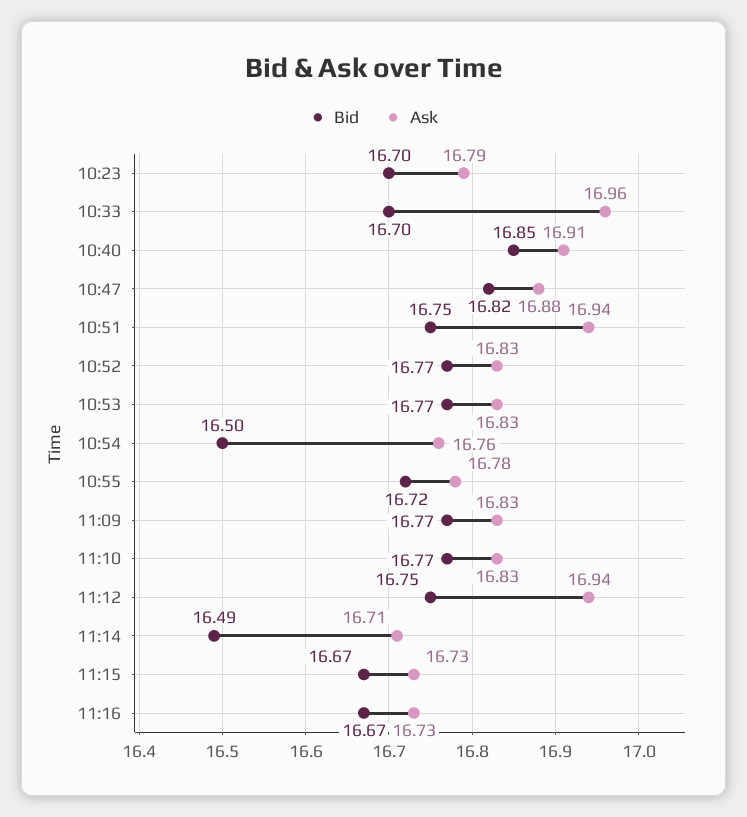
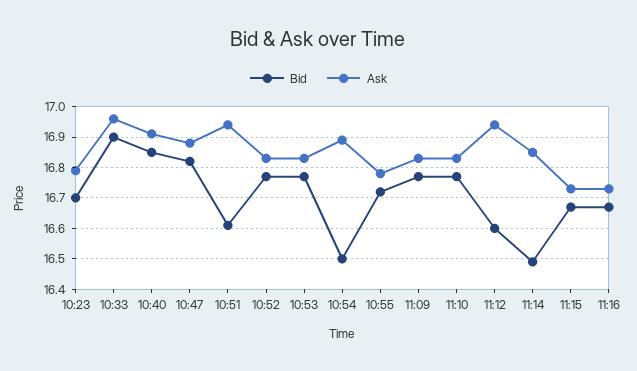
  {
    "Bid": {
      "10:23": 16.7,
-     "10:33": 16.7,
+     "10:33": 16.9,
      "10:40": 16.85,
      "10:47": 16.82,
-     "10:51": 16.75,
+     "10:51": 16.6,
      "10:52": 16.77,
      "10:53": 16.77,
      "10:54": 16.5,
      "10:55": 16.72,
      "11:09": 16.77,
      "11:10": 16.77,
-     "11:12": 16.75,
+     "11:12": 16.6,
      "11:14": 16.49,
      "11:15": 16.67,
      "11:16": 16.67
    },
    "Ask": {
      "10:23": 16.79,
      "10:33": 16.96,
      "10:40": 16.91,
      "10:47": 16.88,
      "10:51": 16.94,
      "10:52": 16.83,
      "10:53": 16.83,
-     "10:54": 16.76,
+     "10:54": 16.9,
      "10:55": 16.78,
      "11:09": 16.83,
      "11:10": 16.83,
      "11:12": 16.94,
-     "11:14": 16.71,
+     "11:14": 16.85,
      "11:15": 16.73,
      "11:16": 16.73
    }
  }

